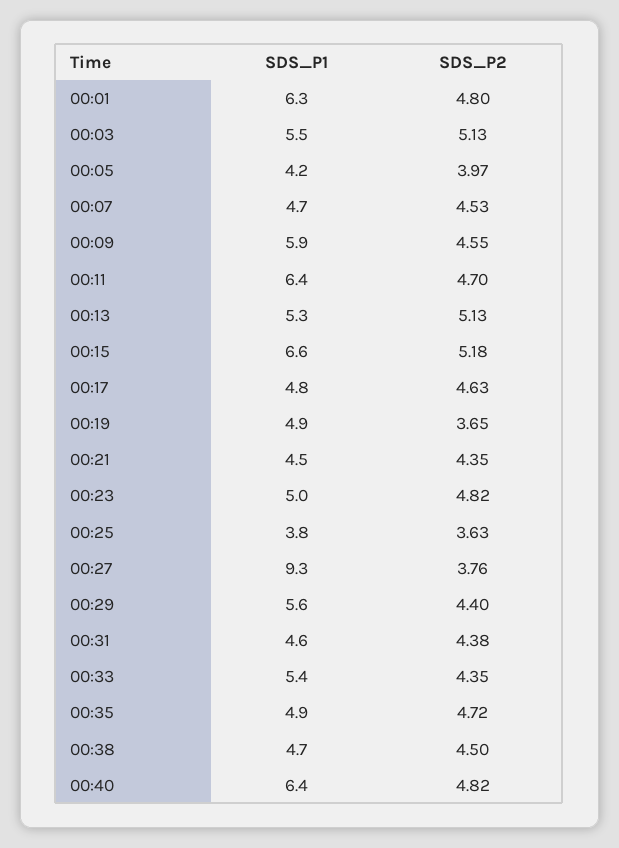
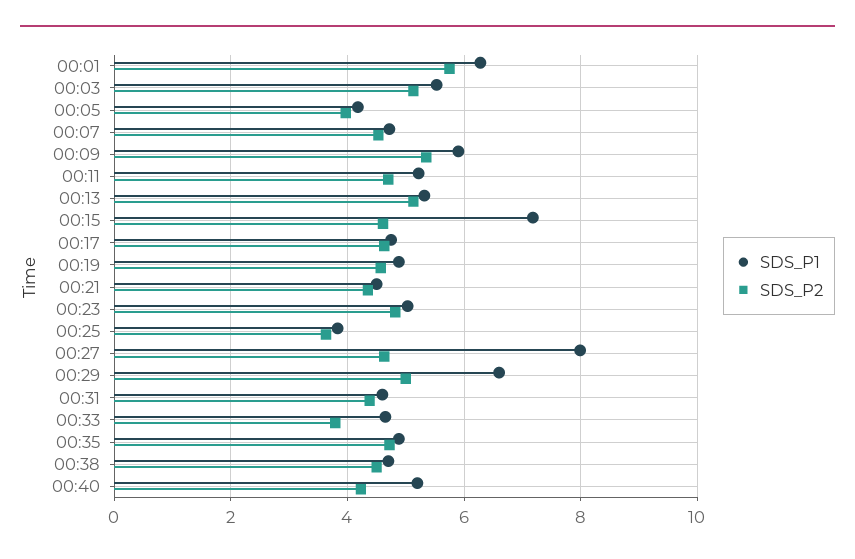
  {
    "SDS_P1": {
      "00:01": 6.3,
      "00:03": 5.5,
      "00:05": 4.2,
      "00:07": 4.7,
      "00:09": 5.9,
-     "00:11": 6.4,
+     "00:11": 5.2,
      "00:13": 5.3,
-     "00:15": 6.6,
+     "00:15": 7.2,
      "00:17": 4.8,
      "00:19": 4.9,
      "00:21": 4.5,
      "00:23": 5,
      "00:25": 3.8,
-     "00:27": 9.3,
+     "00:27": 8,
-     "00:29": 5.6,
+     "00:29": 6.6,
      "00:31": 4.6,
-     "00:33": 5.4,
+     "00:33": 4.6,
      "00:35": 4.9,
      "00:38": 4.7,
-     "00:40": 6.4
+     "00:40": 5.2
    },
    "SDS_P2": {
-     "00:01": 4.8,
+     "00:01": 5.8,
      "00:03": 5.13,
      "00:05": 3.97,
      "00:07": 4.53,
-     "00:09": 4.55,
+     "00:09": 5.4,
      "00:11": 4.7,
      "00:13": 5.13,
-     "00:15": 5.18,
+     "00:15": 4.6,
      "00:17": 4.63,
-     "00:19": 3.65,
+     "00:19": 4.6,
      "00:21": 4.35,
      "00:23": 4.82,
      "00:25": 3.63,
-     "00:27": 3.76,
+     "00:27": 4.6,
-     "00:29": 4.4,
+     "00:29": 5,
      "00:31": 4.38,
-     "00:33": 4.35,
+     "00:33": 3.8,
      "00:35": 4.72,
      "00:38": 4.5,
-     "00:40": 4.82
+     "00:40": 4.2
    }
  }

